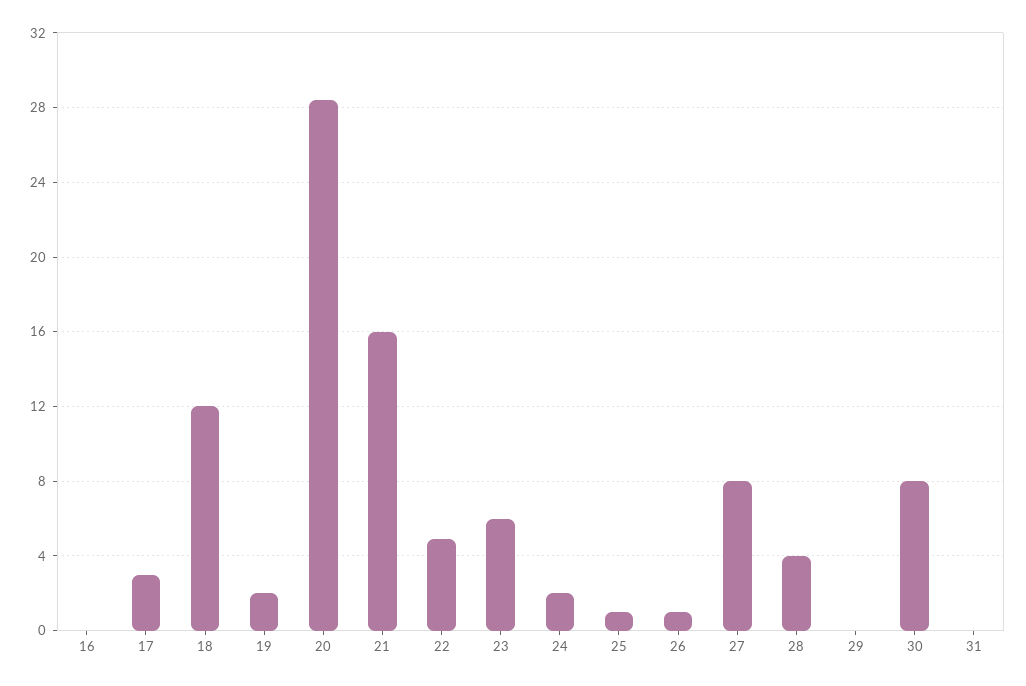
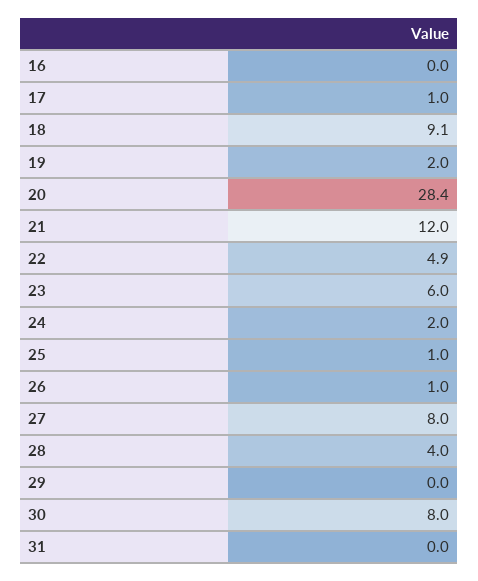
  {
    "16": 0,
-   "17": 3,
+   "17": 1,
-   "18": 12,
+   "18": 9.1,
    "19": 2,
    "20": 28.4,
-   "21": 16,
+   "21": 12,
    "22": 4.9,
    "23": 6,
    "24": 2,
    "25": 1,
    "26": 1,
    "27": 8,
    "28": 4,
    "29": 0,
    "30": 8,
    "31": 0
  }

